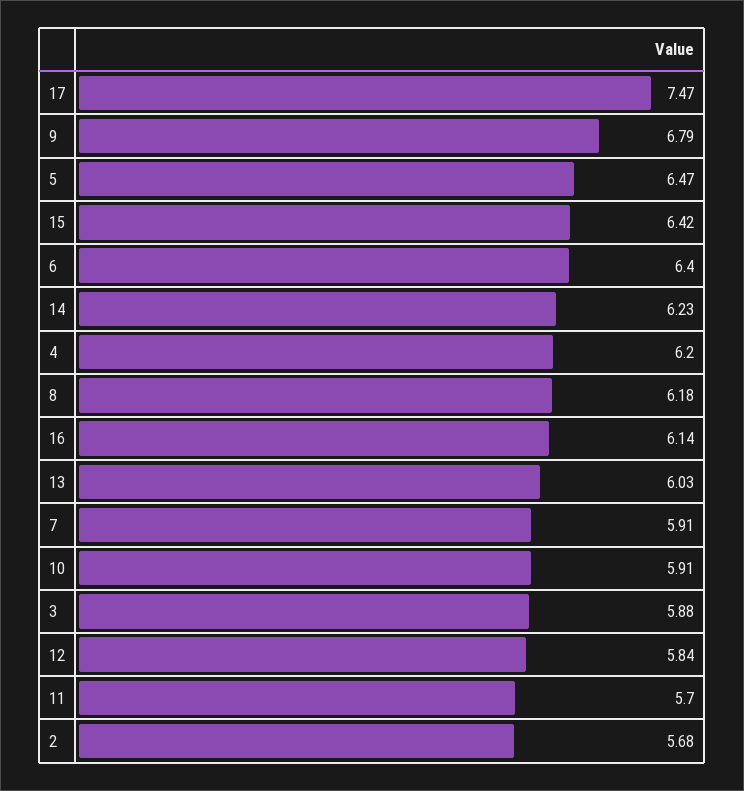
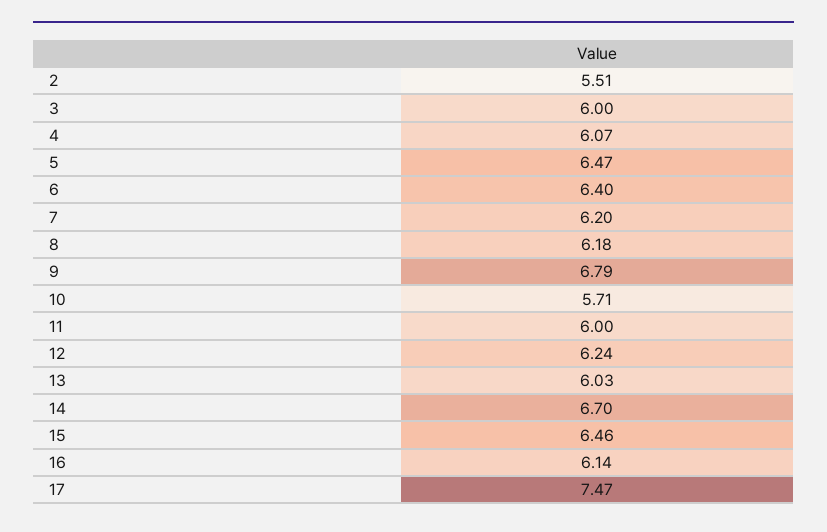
  {
    "17": 7.47,
    "9": 6.79,
    "5": 6.47,
-   "15": 6.42,
+   "15": 6.46,
    "6": 6.4,
-   "14": 6.23,
+   "14": 6.7,
-   "4": 6.2,
+   "4": 6.07,
    "8": 6.18,
    "16": 6.14,
    "13": 6.03,
-   "7": 5.91,
+   "7": 6.2,
-   "10": 5.91,
+   "10": 5.71,
-   "3": 5.88,
+   "3": 6,
-   "12": 5.84,
+   "12": 6.24,
-   "11": 5.7,
+   "11": 6,
-   "2": 5.68
+   "2": 5.51
  }

